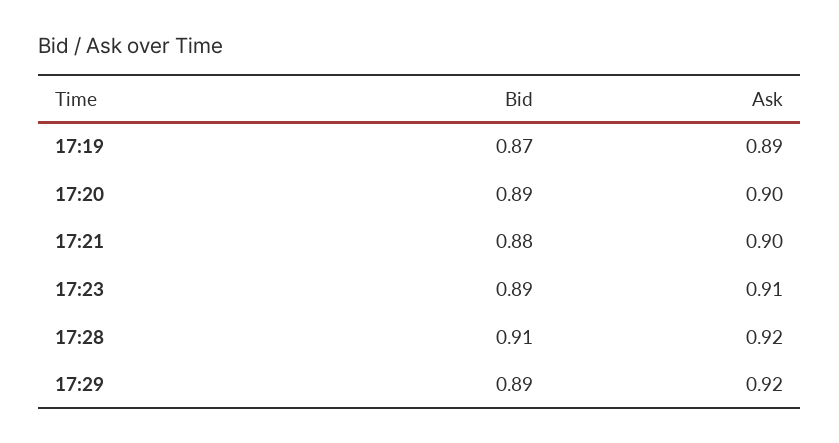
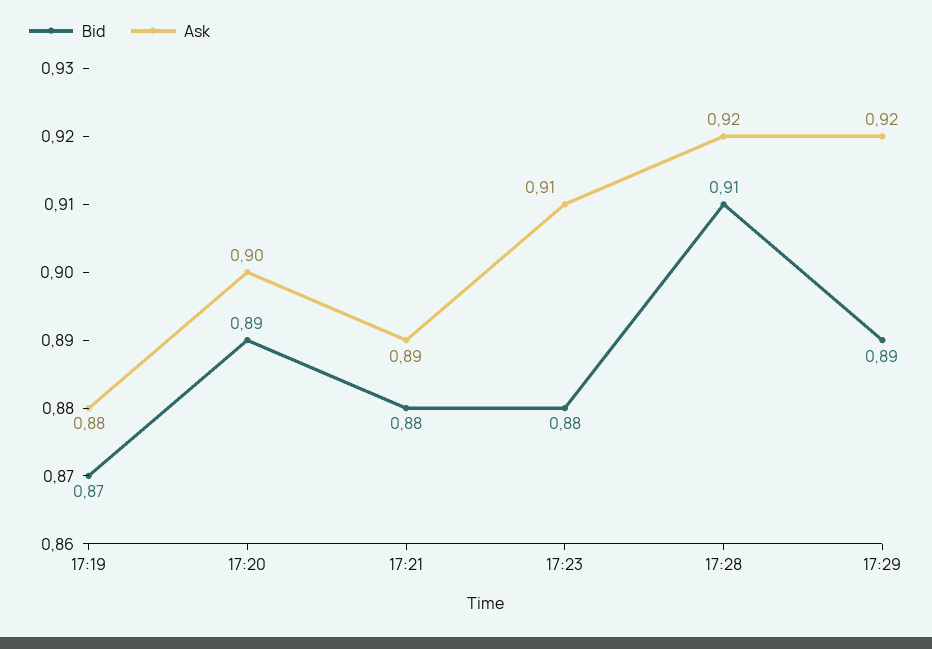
  {
    "Bid": {
      "17:19": 0.87,
      "17:20": 0.89,
      "17:21": 0.88,
-     "17:23": 0.89,
+     "17:23": 0.88,
      "17:28": 0.91,
      "17:29": 0.89
    },
    "Ask": {
-     "17:19": 0.89,
+     "17:19": 0.88,
      "17:20": 0.9,
-     "17:21": 0.9,
+     "17:21": 0.89,
      "17:23": 0.91,
      "17:28": 0.92,
      "17:29": 0.92
    }
  }

